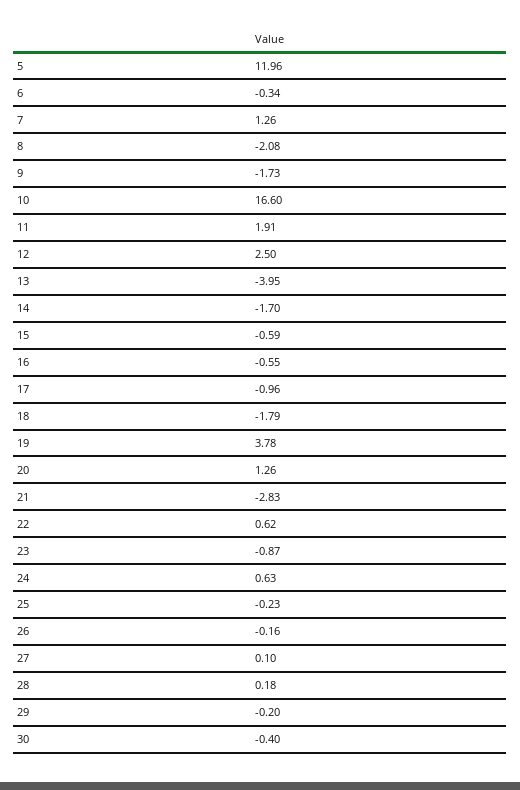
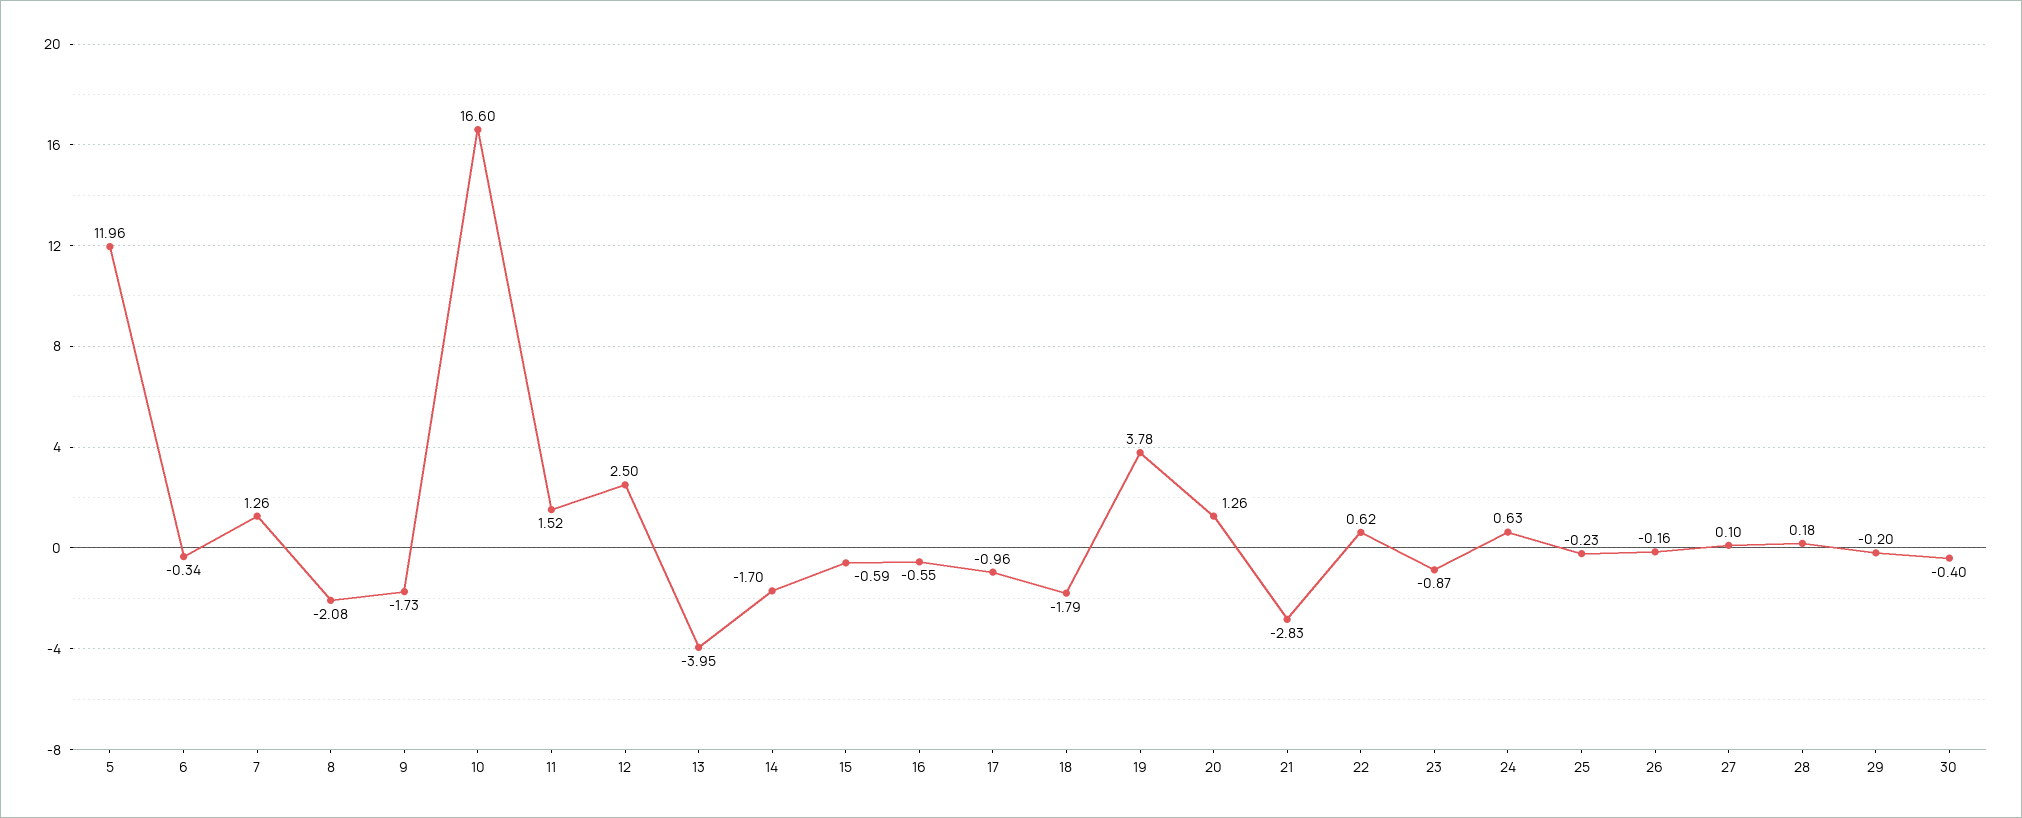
  {
    "5": 11.96,
    "6": -0.34,
    "7": 1.26,
    "8": -2.08,
    "9": -1.73,
    "10": 16.6,
-   "11": 1.91,
+   "11": 1.52,
    "12": 2.5,
    "13": -3.95,
    "14": -1.7,
    "15": -0.59,
    "16": -0.55,
    "17": -0.96,
    "18": -1.79,
    "19": 3.78,
    "20": 1.26,
    "21": -2.83,
    "22": 0.62,
    "23": -0.87,
    "24": 0.63,
    "25": -0.23,
    "26": -0.16,
    "27": 0.1,
    "28": 0.18,
    "29": -0.2,
    "30": -0.4
  }

